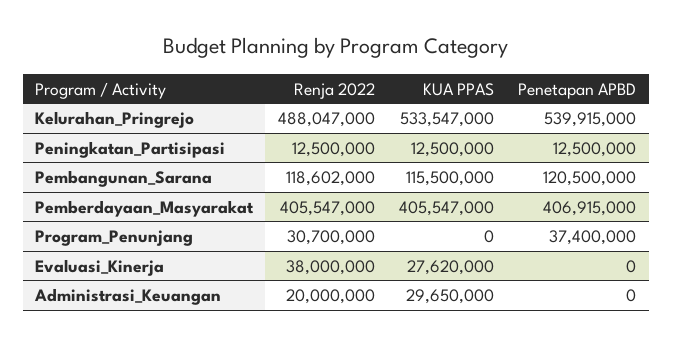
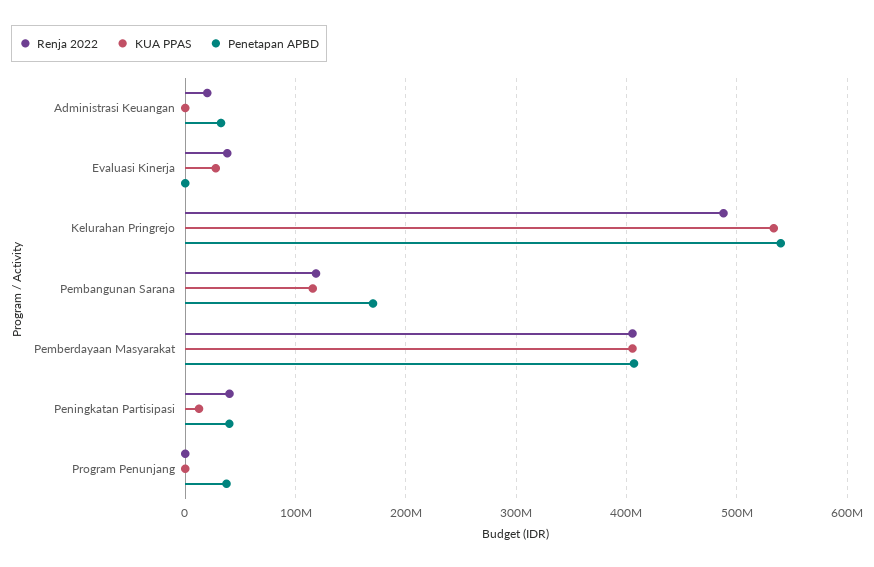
  {
    "Renja 2022": {
      "Kelurahan_Pringrejo": 488047000,
-     "Peningkatan_Partisipasi": 12500000,
+     "Peningkatan_Partisipasi": 40000000,
      "Pembangunan_Sarana": 118602000,
      "Pemberdayaan_Masyarakat": 405547000,
-     "Program_Penunjang": 30700000,
+     "Program_Penunjang": 0,
      "Evaluasi_Kinerja": 38000000,
      "Administrasi_Keuangan": 20000000
    },
    "KUA PPAS": {
      "Kelurahan_Pringrejo": 533547000,
      "Peningkatan_Partisipasi": 12500000,
      "Pembangunan_Sarana": 115500000,
      "Pemberdayaan_Masyarakat": 405547000,
      "Program_Penunjang": 0,
      "Evaluasi_Kinerja": 27620000,
-     "Administrasi_Keuangan": 29650000
+     "Administrasi_Keuangan": 0
    },
    "Penetapan APBD": {
      "Kelurahan_Pringrejo": 539915000,
-     "Peningkatan_Partisipasi": 12500000,
+     "Peningkatan_Partisipasi": 40000000,
-     "Pembangunan_Sarana": 120500000,
+     "Pembangunan_Sarana": 170000000,
      "Pemberdayaan_Masyarakat": 406915000,
      "Program_Penunjang": 37400000,
      "Evaluasi_Kinerja": 0,
-     "Administrasi_Keuangan": 0
+     "Administrasi_Keuangan": 30000000
    }
  }

